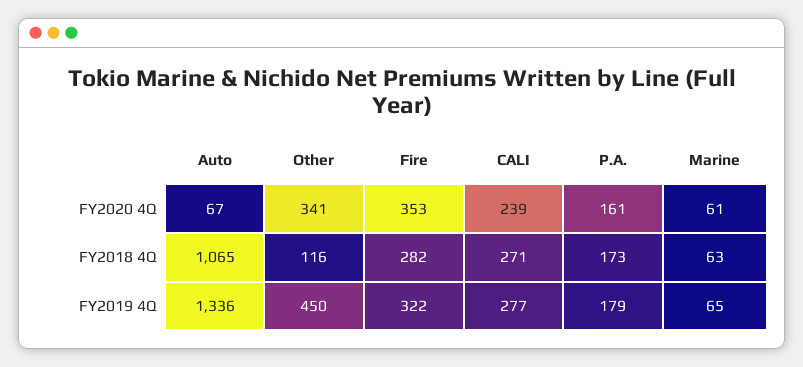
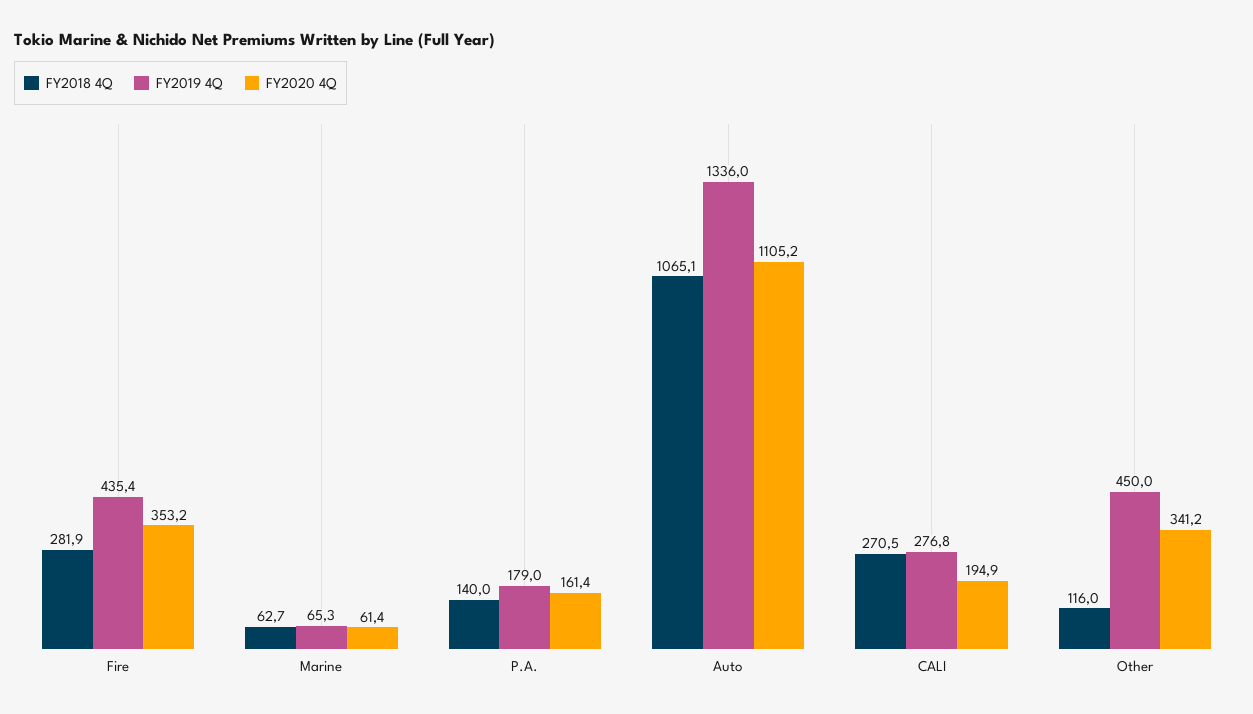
  {
    "FY2020 4Q": {
-     "Auto": 67,
+     "Auto": 1105.2,
      "Other": 341.2,
      "Fire": 353.2,
-     "CALI": 239,
+     "CALI": 194.9,
      "P.A.": 161.4,
      "Marine": 61.4
    },
    "FY2018 4Q": {
      "Auto": 1065.1,
      "Other": 116,
      "Fire": 281.9,
      "CALI": 270.5,
-     "P.A.": 173,
+     "P.A.": 140,
      "Marine": 62.7
    },
    "FY2019 4Q": {
      "Auto": 1336,
      "Other": 450,
-     "Fire": 322,
+     "Fire": 435.4,
      "CALI": 276.8,
      "P.A.": 179,
      "Marine": 65.3
    }
  }

